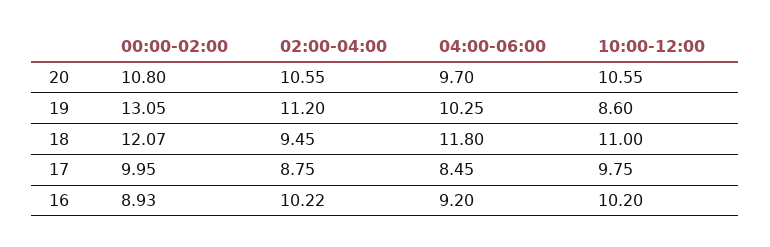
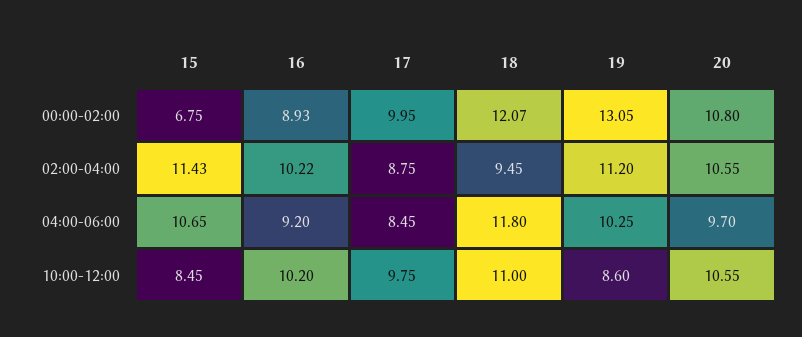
  {
    "00:00-02:00": {
      "20": 10.8,
      "19": 13.05,
      "18": 12.07,
      "17": 9.95,
-     "16": 8.93
+     "16": 8.93,
+     "15": 6.75
    },
    "02:00-04:00": {
      "20": 10.55,
      "19": 11.2,
      "18": 9.45,
      "17": 8.75,
-     "16": 10.22
+     "16": 10.22,
+     "15": 11.43
    },
    "04:00-06:00": {
      "20": 9.7,
      "19": 10.25,
      "18": 11.8,
      "17": 8.45,
-     "16": 9.2
+     "16": 9.2,
+     "15": 10.65
    },
    "10:00-12:00": {
      "20": 10.55,
      "19": 8.6,
      "18": 11,
      "17": 9.75,
-     "16": 10.2
+     "16": 10.2,
+     "15": 8.45
    }
  }

